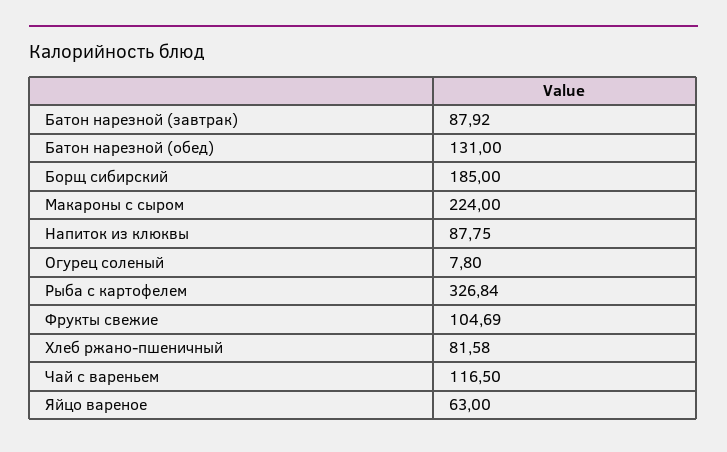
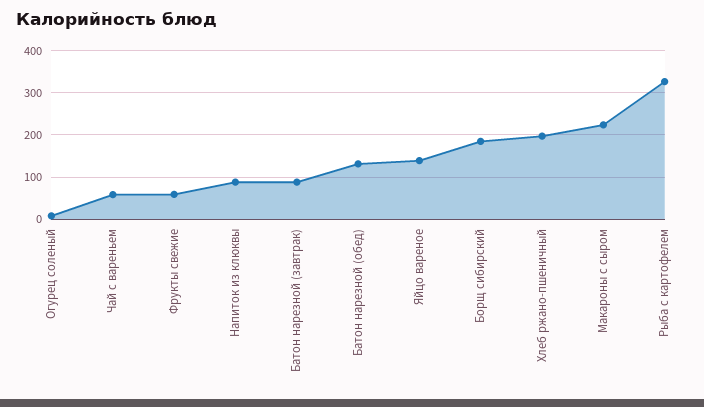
  {
    "Батон нарезной (завтрак)": 87.92,
    "Батон нарезной (обед)": 131,
    "Борщ сибирский": 185,
    "Макароны с сыром": 224,
    "Напиток из клюквы": 87.75,
    "Огурец соленый": 7.8,
    "Рыба с картофелем": 326.84,
-   "Фрукты свежие": 104.69,
+   "Фрукты свежие": 60,
-   "Хлеб ржано-пшеничный": 81.58,
+   "Хлеб ржано-пшеничный": 200,
-   "Чай с вареньем": 116.5,
+   "Чай с вареньем": 60,
-   "Яйцо вареное": 63
+   "Яйцо вареное": 140
  }

